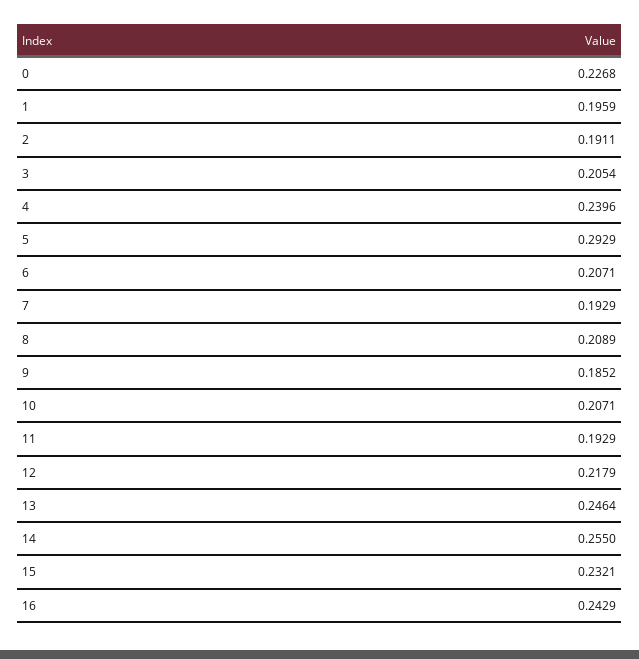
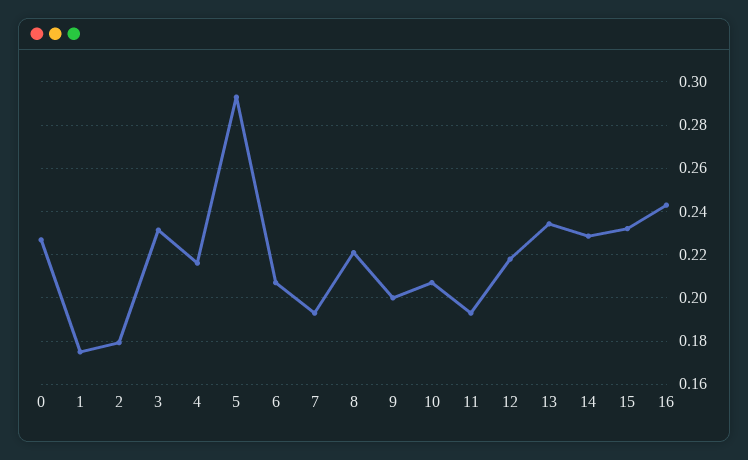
  {
    "0": 0.2268,
-   "1": 0.1959,
+   "1": 0.175,
-   "2": 0.1911,
+   "2": 0.18,
-   "3": 0.2054,
+   "3": 0.23,
-   "4": 0.2396,
+   "4": 0.215,
    "5": 0.2929,
    "6": 0.2071,
    "7": 0.1929,
-   "8": 0.2089,
+   "8": 0.22,
-   "9": 0.1852,
+   "9": 0.2,
    "10": 0.2071,
    "11": 0.1929,
    "12": 0.2179,
-   "13": 0.2464,
+   "13": 0.235,
-   "14": 0.255,
+   "14": 0.23,
    "15": 0.2321,
    "16": 0.2429
  }

